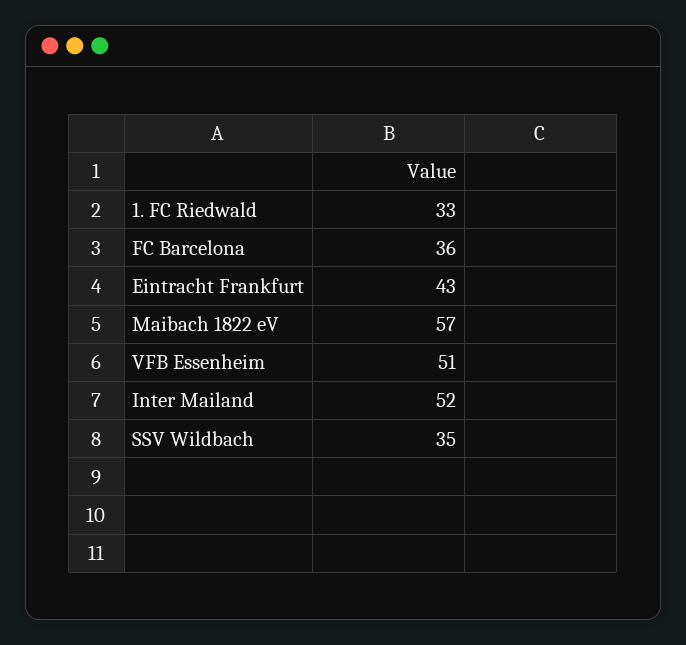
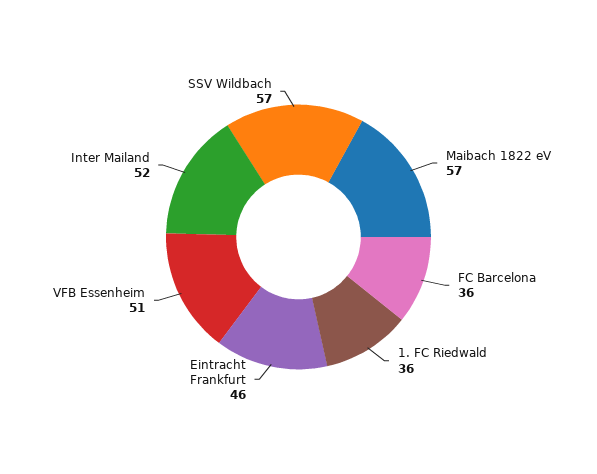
  {
-   "1. FC Riedwald": 33,
+   "1. FC Riedwald": 36,
    "FC Barcelona": 36,
-   "Eintracht Frankfurt": 43,
+   "Eintracht Frankfurt": 46,
    "Maibach 1822 eV": 57,
    "VFB Essenheim": 51,
    "Inter Mailand": 52,
-   "SSV Wildbach": 35
+   "SSV Wildbach": 57
  }

